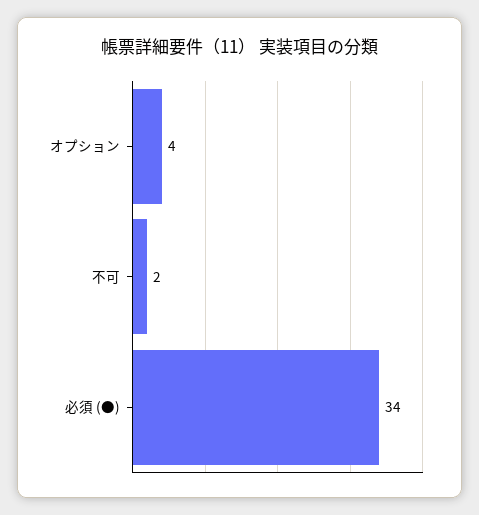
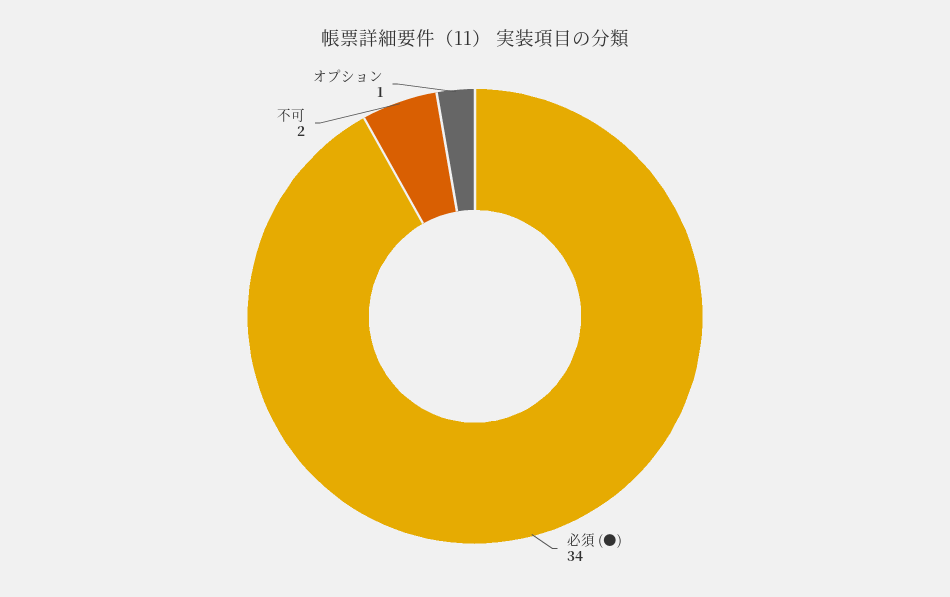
  {
-   "オプション": 4,
+   "オプション": 1,
    "不可": 2,
    "必須 (●)": 34
  }

